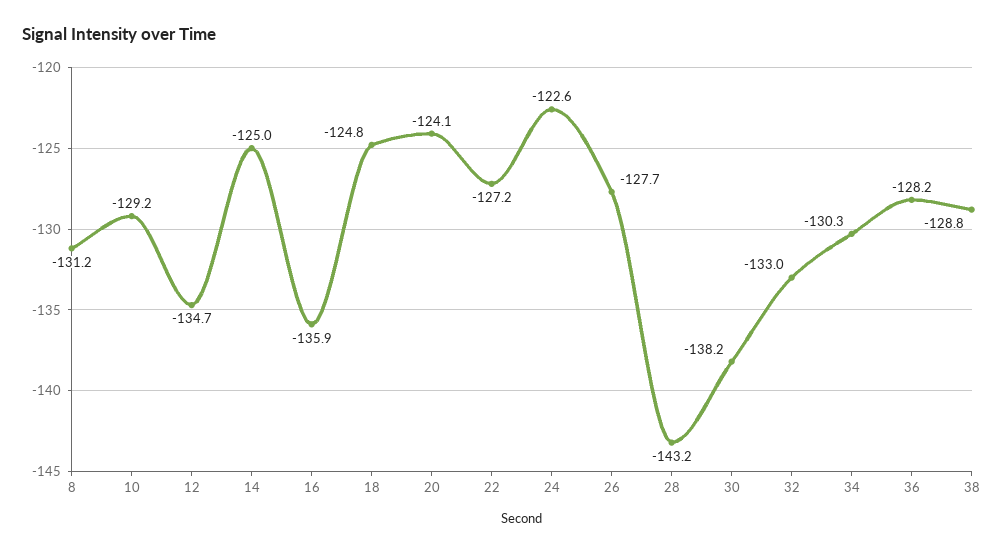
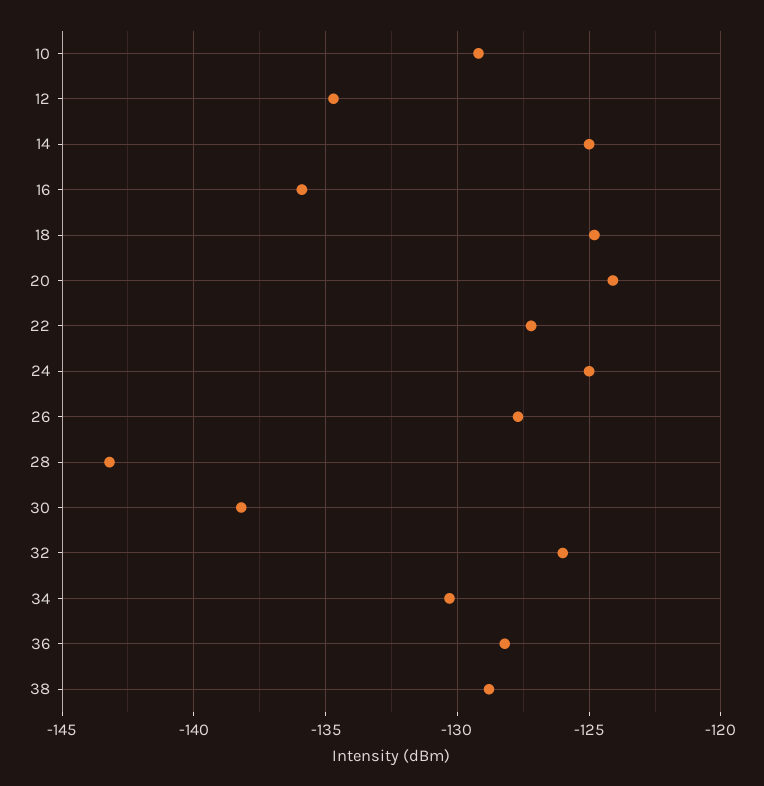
  {
-   "8": -131.2,
    "10": -129.2,
    "12": -134.7,
    "14": -125,
    "16": -135.9,
    "18": -124.8,
    "20": -124.1,
    "22": -127.2,
-   "24": -122.6,
+   "24": -125,
    "26": -127.7,
    "28": -143.2,
    "30": -138.2,
-   "32": -133,
+   "32": -126,
    "34": -130.3,
    "36": -128.2,
    "38": -128.8
  }

